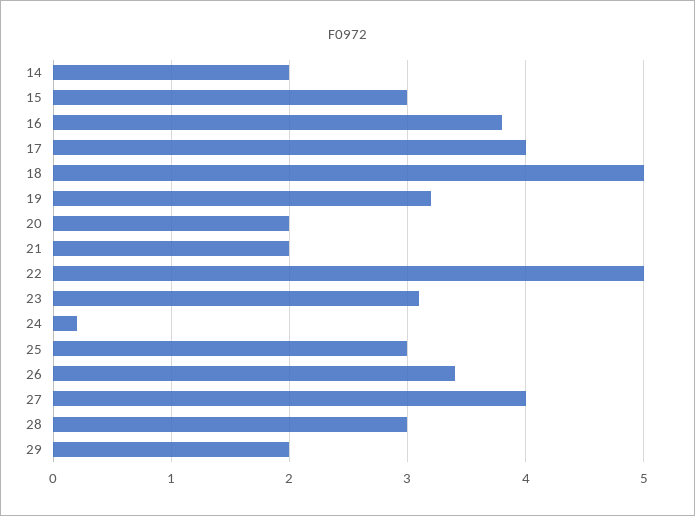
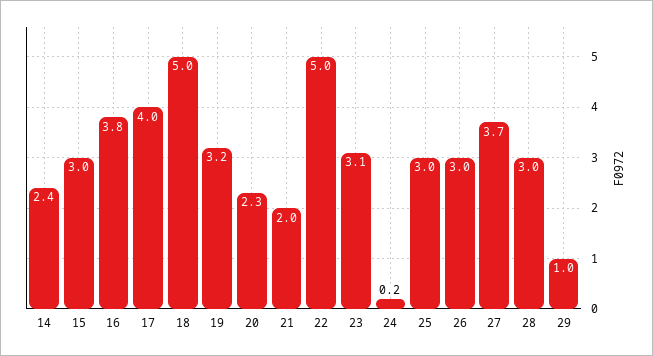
  {
-   "14": 2,
+   "14": 2.4,
    "15": 3,
    "16": 3.8,
    "17": 4,
    "18": 5,
    "19": 3.2,
-   "20": 2,
+   "20": 2.3,
    "21": 2,
    "22": 5,
    "23": 3.1,
    "24": 0.2,
    "25": 3,
-   "26": 3.4,
+   "26": 3,
-   "27": 4,
+   "27": 3.7,
    "28": 3,
-   "29": 2
+   "29": 1
  }

